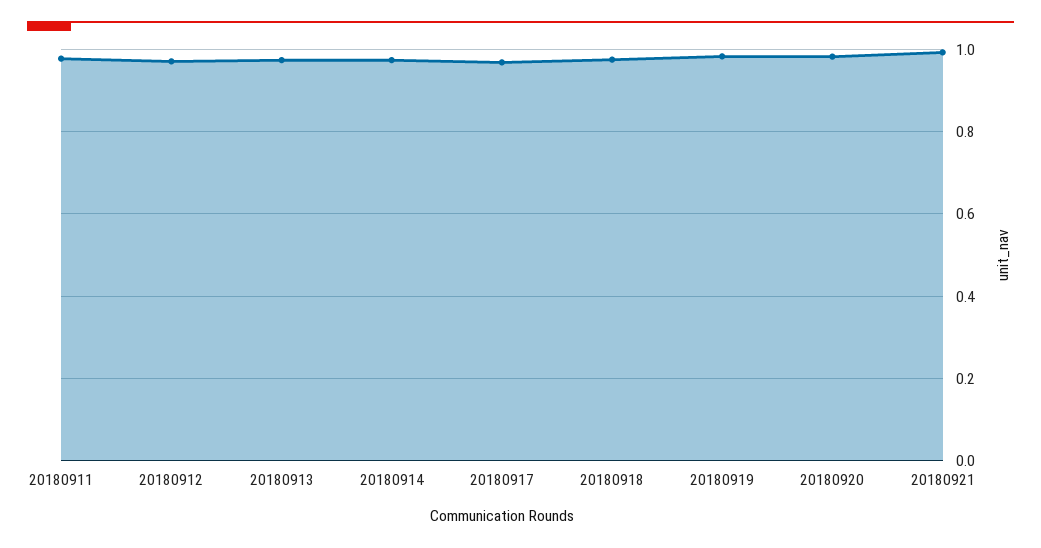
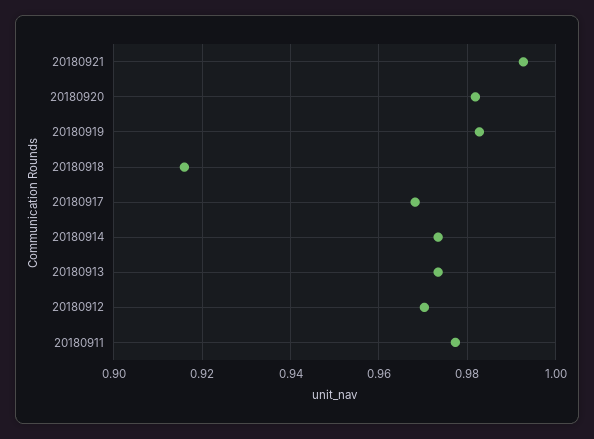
  {
    "20180911": 0.978,
    "20180912": 0.97,
    "20180913": 0.974,
    "20180914": 0.974,
    "20180917": 0.968,
-   "20180918": 0.98,
+   "20180918": 0.916,
    "20180919": 0.982,
    "20180920": 0.982,
    "20180921": 0.992
  }

